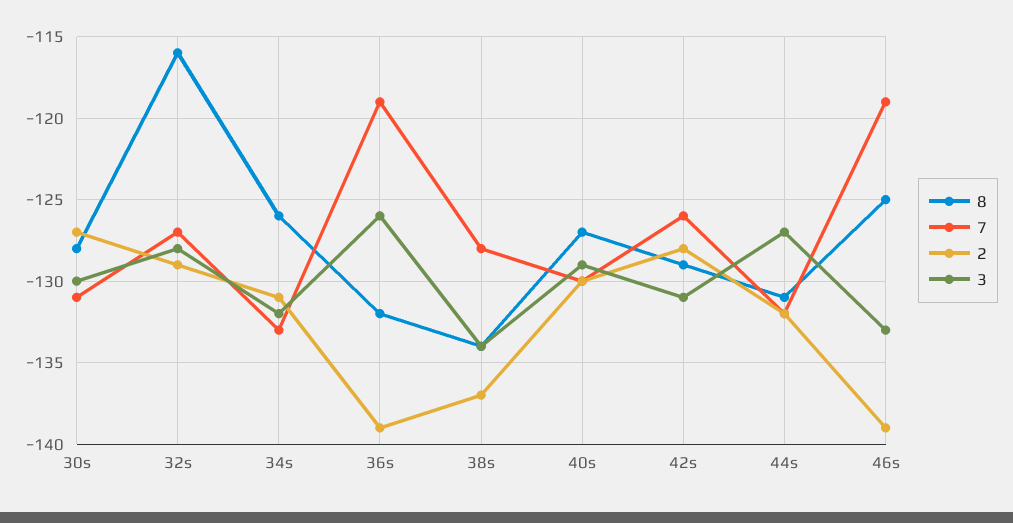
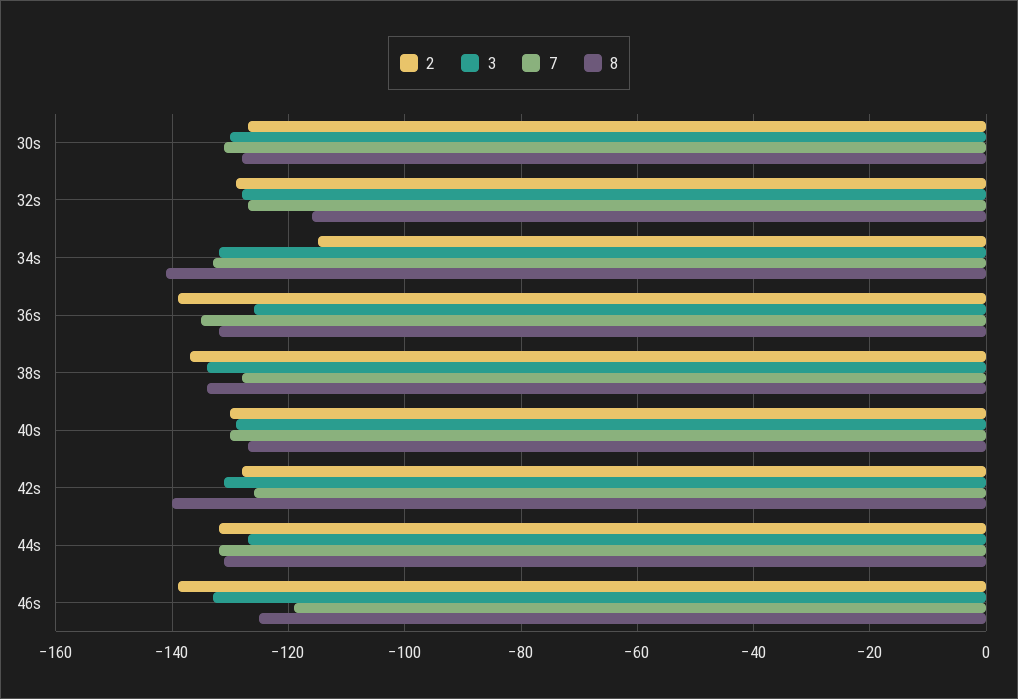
  {
    "8": {
      "30s": -128,
      "32s": -116,
-     "34s": -126,
+     "34s": -140,
      "36s": -132,
      "38s": -134,
      "40s": -127,
-     "42s": -129,
+     "42s": -140,
      "44s": -131,
      "46s": -125
    },
    "7": {
      "30s": -131,
      "32s": -127,
      "34s": -133,
-     "36s": -119,
+     "36s": -135,
      "38s": -128,
      "40s": -130,
      "42s": -126,
      "44s": -132,
      "46s": -119
    },
    "2": {
      "30s": -127,
      "32s": -129,
-     "34s": -131,
+     "34s": -115,
      "36s": -139,
      "38s": -137,
      "40s": -130,
      "42s": -128,
      "44s": -132,
      "46s": -139
    },
    "3": {
      "30s": -130,
      "32s": -128,
      "34s": -132,
      "36s": -126,
      "38s": -134,
      "40s": -129,
      "42s": -131,
      "44s": -127,
      "46s": -133
    }
  }

